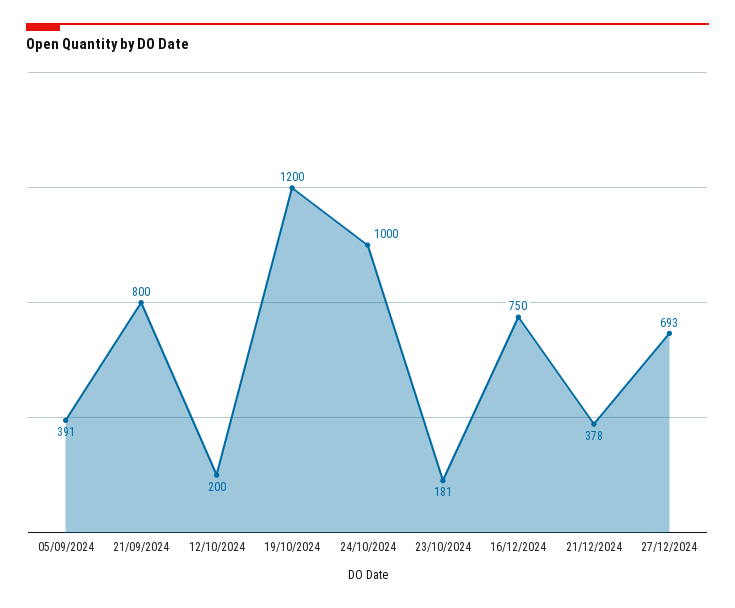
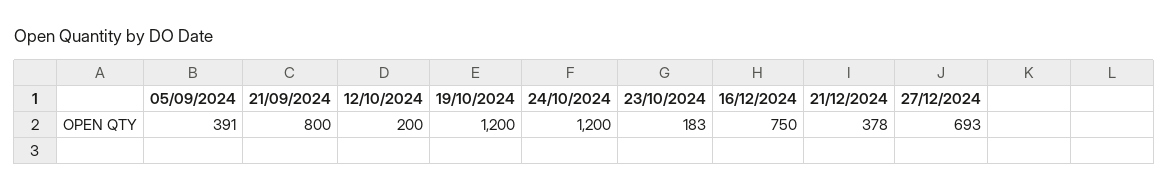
  {
    "05/09/2024": 391,
    "21/09/2024": 800,
    "12/10/2024": 200,
    "19/10/2024": 1200,
-   "24/10/2024": 1000,
+   "24/10/2024": 1200,
-   "23/10/2024": 181,
+   "23/10/2024": 183,
    "16/12/2024": 750,
    "21/12/2024": 378,
    "27/12/2024": 693
  }

